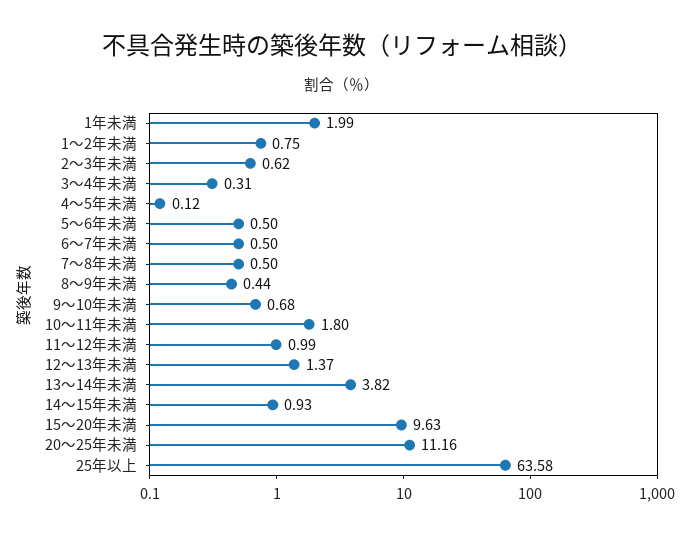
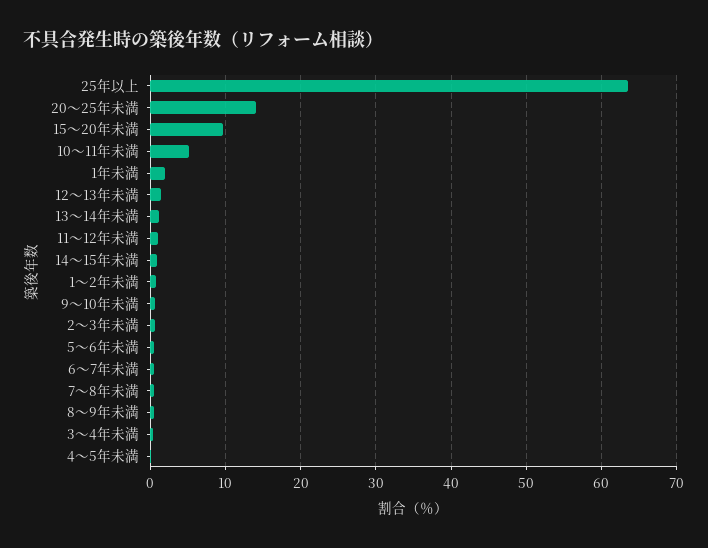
  {
    "1年未満": 1.99,
    "1～2年未満": 0.75,
    "2～3年未満": 0.62,
    "3～4年未満": 0.31,
    "4～5年未満": 0.12,
    "5～6年未満": 0.5,
    "6～7年未満": 0.5,
    "7～8年未満": 0.5,
    "8～9年未満": 0.44,
    "9～10年未満": 0.68,
-   "10～11年未満": 1.8,
+   "10～11年未満": 5,
    "11～12年未満": 0.99,
    "12～13年未満": 1.37,
-   "13～14年未満": 3.82,
+   "13～14年未満": 1,
    "14～15年未満": 0.93,
    "15～20年未満": 9.63,
-   "20～25年未満": 11.16,
+   "20～25年未満": 14,
    "25年以上": 63.58
  }

